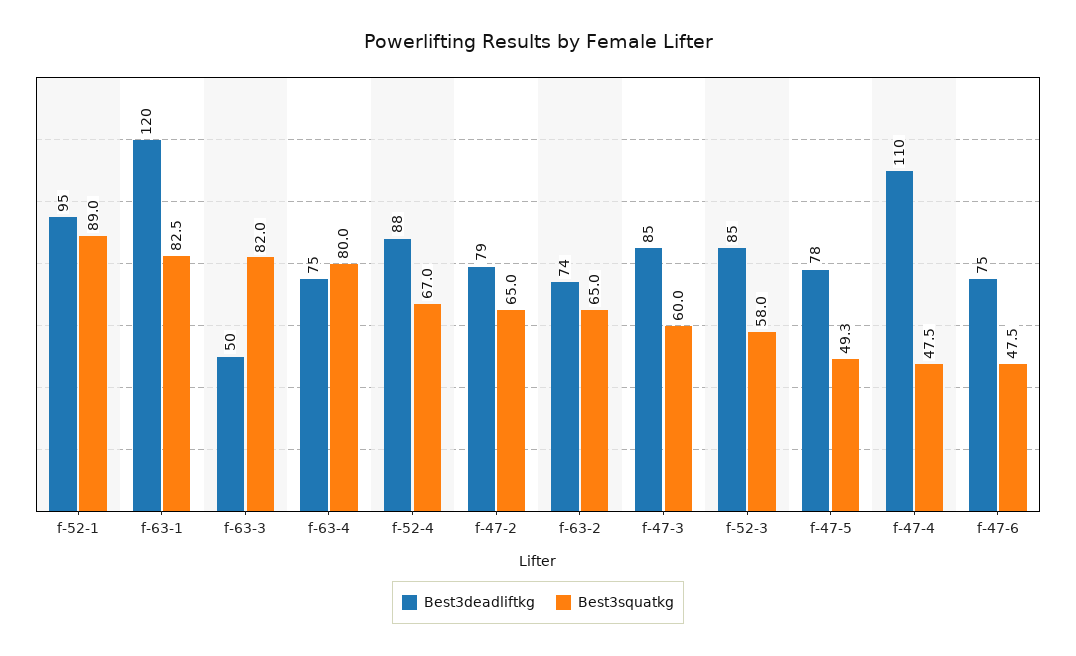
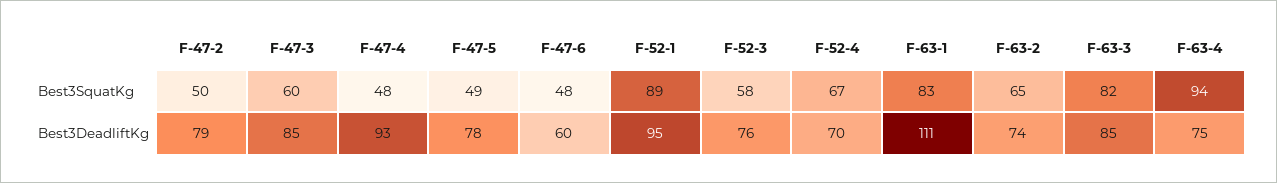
  {
    "Best3deadliftkg": {
      "f-52-1": 95,
-     "f-63-1": 120,
+     "f-63-1": 111,
-     "f-63-3": 50,
+     "f-63-3": 85,
      "f-63-4": 75,
-     "f-52-4": 88,
+     "f-52-4": 70,
      "f-47-2": 79,
      "f-63-2": 74,
      "f-47-3": 85,
-     "f-52-3": 85,
+     "f-52-3": 76,
      "f-47-5": 78,
-     "f-47-4": 110,
+     "f-47-4": 93,
-     "f-47-6": 75
+     "f-47-6": 60
    },
    "Best3squatkg": {
      "f-52-1": 89,
      "f-63-1": 82.5,
      "f-63-3": 82,
-     "f-63-4": 80,
+     "f-63-4": 94,
      "f-52-4": 67,
-     "f-47-2": 65,
+     "f-47-2": 50,
      "f-63-2": 65,
      "f-47-3": 60,
      "f-52-3": 58,
      "f-47-5": 49.3,
      "f-47-4": 47.5,
      "f-47-6": 47.5
    }
  }

